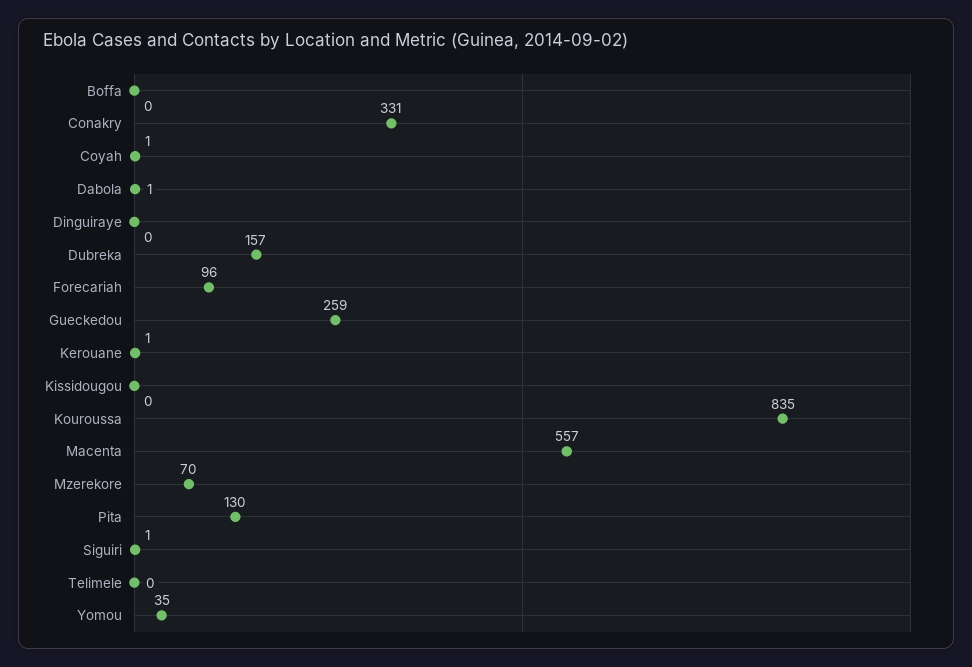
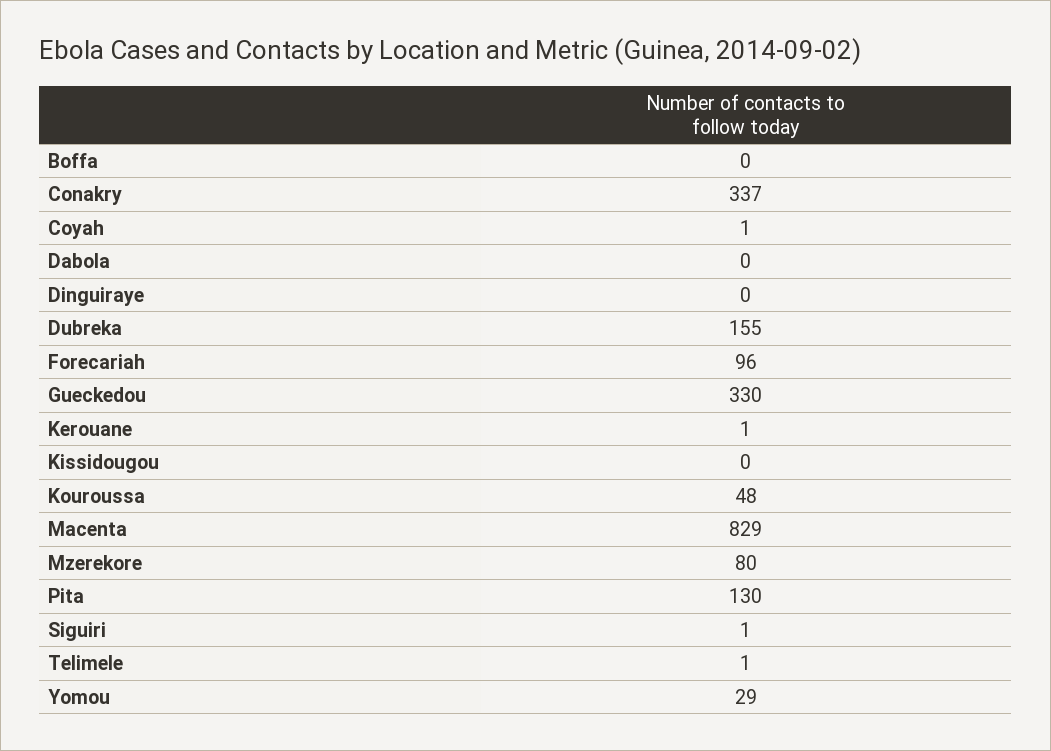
  {
    "Boffa": 0,
-   "Conakry": 331,
+   "Conakry": 337,
    "Coyah": 1,
-   "Dabola": 1,
+   "Dabola": 0,
    "Dinguiraye": 0,
-   "Dubreka": 157,
+   "Dubreka": 155,
    "Forecariah": 96,
-   "Gueckedou": 259,
+   "Gueckedou": 330,
    "Kerouane": 1,
    "Kissidougou": 0,
-   "Kouroussa": 835,
+   "Kouroussa": 48,
-   "Macenta": 557,
+   "Macenta": 829,
-   "Mzerekore": 70,
+   "Mzerekore": 80,
    "Pita": 130,
    "Siguiri": 1,
-   "Telimele": 0,
+   "Telimele": 1,
-   "Yomou": 35
+   "Yomou": 29
  }

